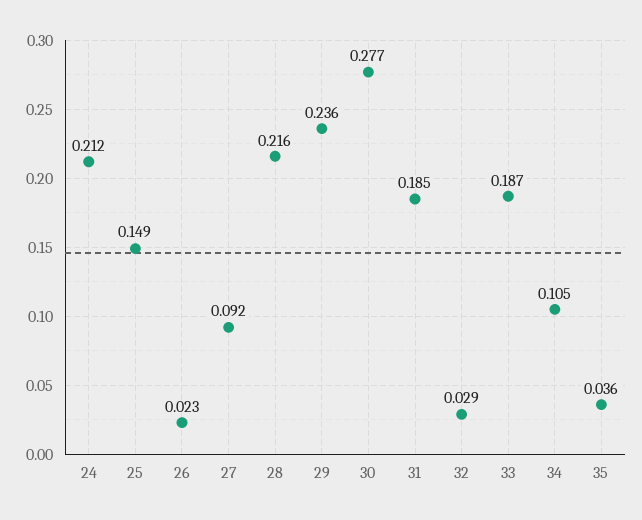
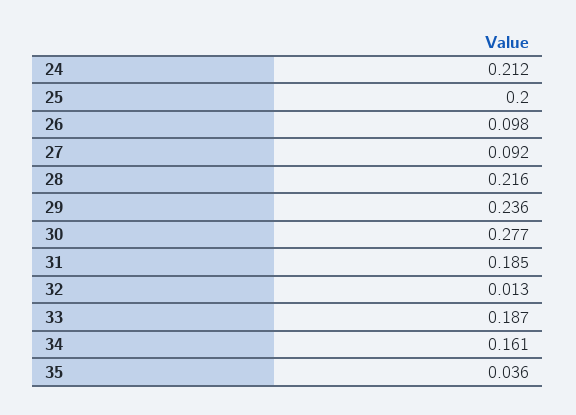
  {
    "24": 0.212,
-   "25": 0.149,
+   "25": 0.2,
-   "26": 0.023,
+   "26": 0.098,
    "27": 0.092,
    "28": 0.216,
    "29": 0.236,
    "30": 0.277,
    "31": 0.185,
-   "32": 0.029,
+   "32": 0.013,
    "33": 0.187,
-   "34": 0.105,
+   "34": 0.161,
    "35": 0.036
  }

